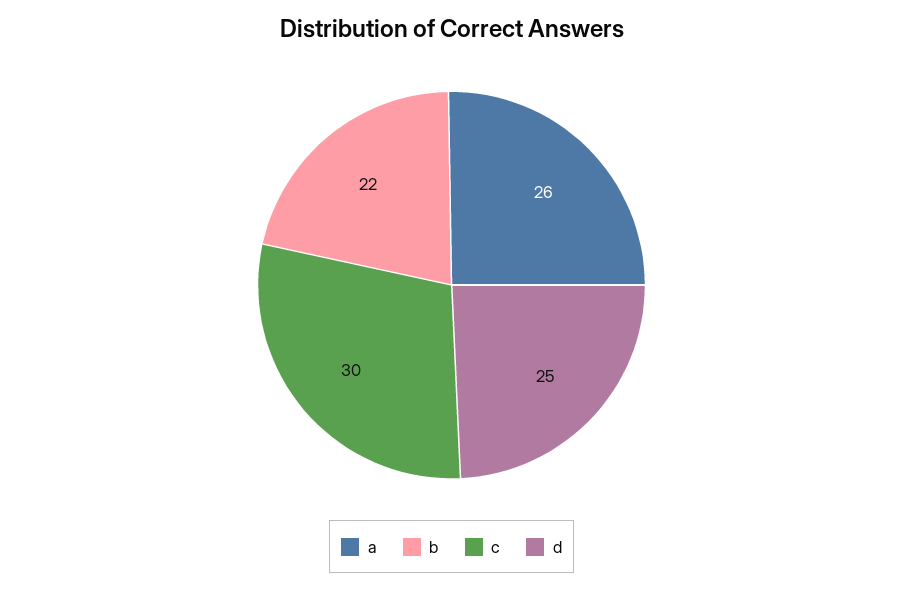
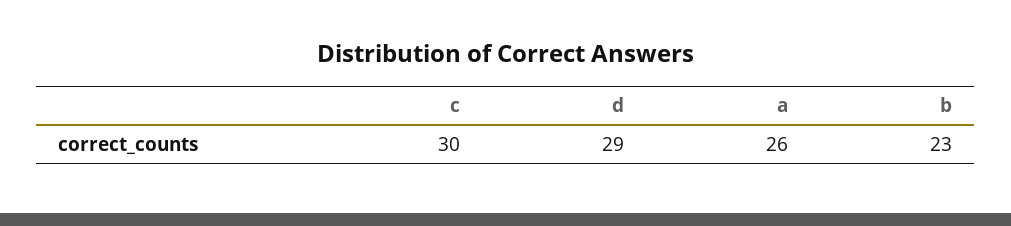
  {
    "a": 26,
-   "b": 22,
+   "b": 23,
    "c": 30,
-   "d": 25
+   "d": 29
  }

